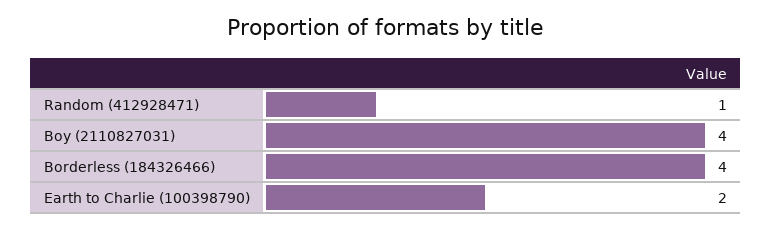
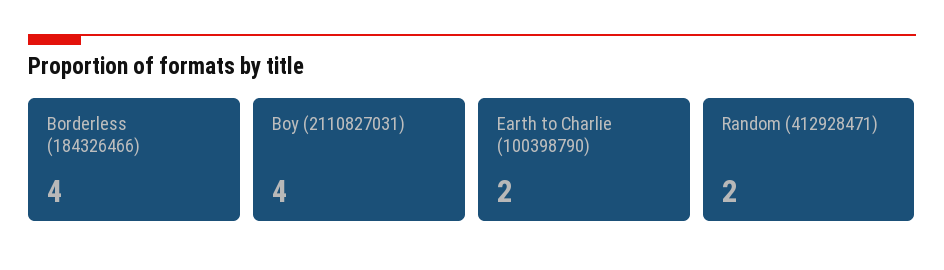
  {
-   "Random (412928471)": 1,
+   "Random (412928471)": 2,
    "Boy (2110827031)": 4,
    "Borderless (184326466)": 4,
    "Earth to Charlie (100398790)": 2
  }

